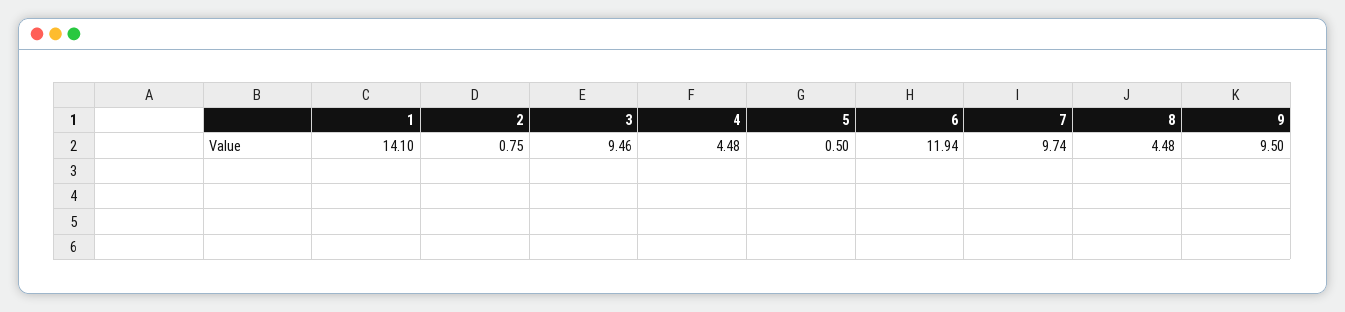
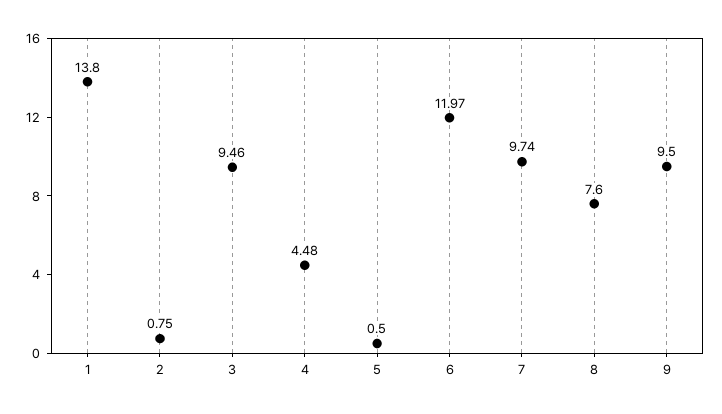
  {
-   "1": 14.1,
+   "1": 13.8,
    "2": 0.75,
    "3": 9.46,
    "4": 4.48,
    "5": 0.5,
-   "6": 11.94,
+   "6": 11.97,
    "7": 9.74,
-   "8": 4.48,
+   "8": 7.6,
    "9": 9.5
  }

